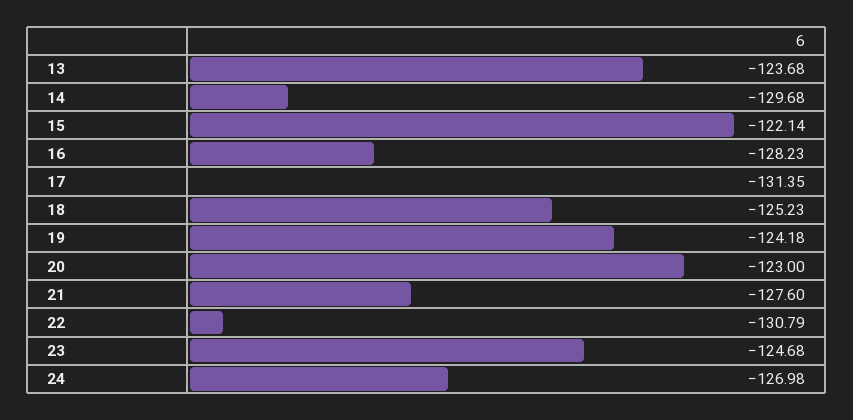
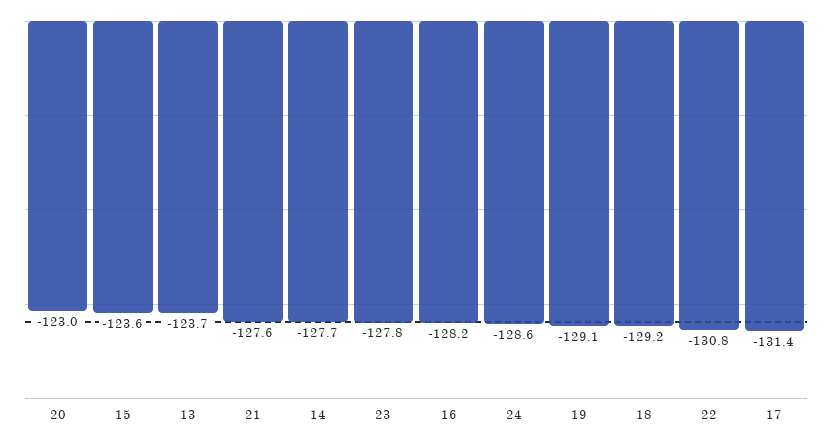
  {
    "13": -123.68,
-   "14": -129.68,
+   "14": -127.7,
-   "15": -122.14,
+   "15": -123.6,
    "16": -128.23,
    "17": -131.35,
-   "18": -125.23,
+   "18": -129.2,
-   "19": -124.18,
+   "19": -129.1,
    "20": -123,
    "21": -127.6,
    "22": -130.79,
-   "23": -124.68,
+   "23": -127.8,
-   "24": -126.98
+   "24": -128.6
  }

